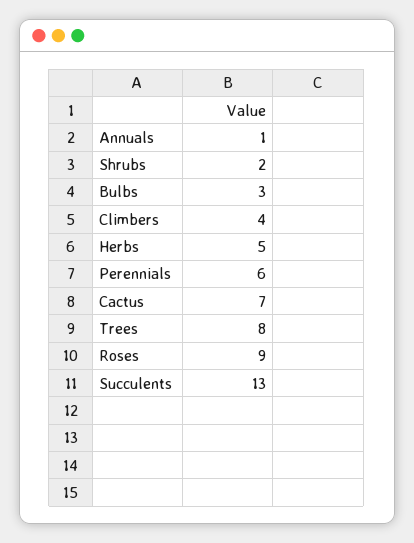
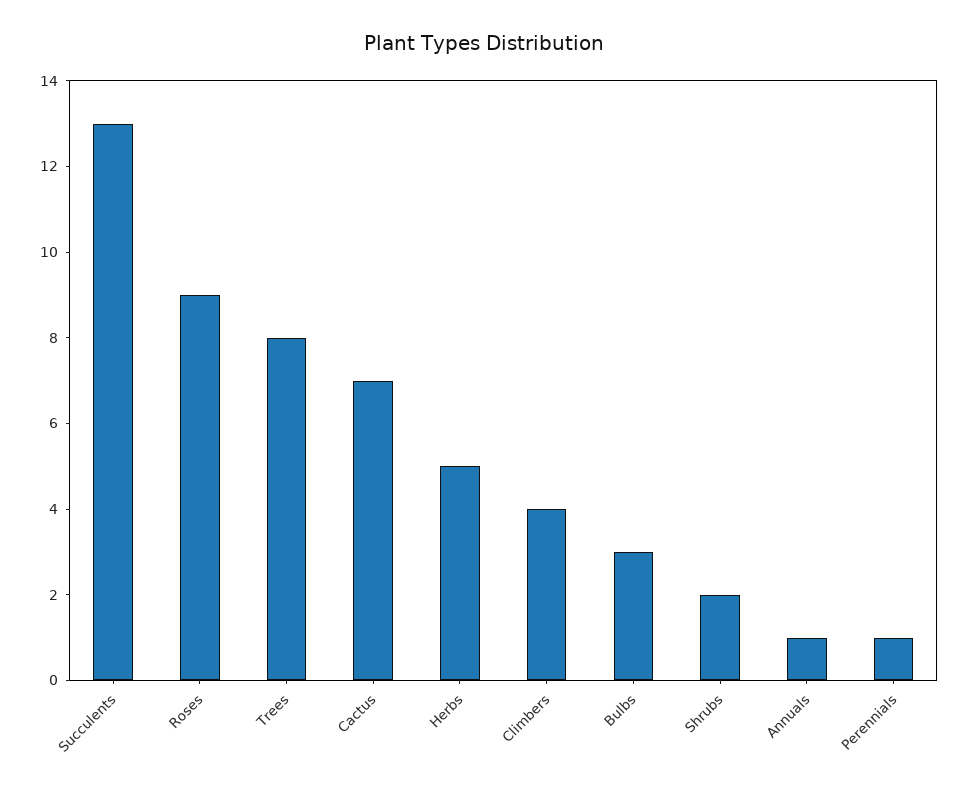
  {
    "Annuals": 1,
    "Shrubs": 2,
    "Bulbs": 3,
    "Climbers": 4,
    "Herbs": 5,
-   "Perennials": 6,
+   "Perennials": 1,
    "Cactus": 7,
    "Trees": 8,
    "Roses": 9,
    "Succulents": 13
  }

